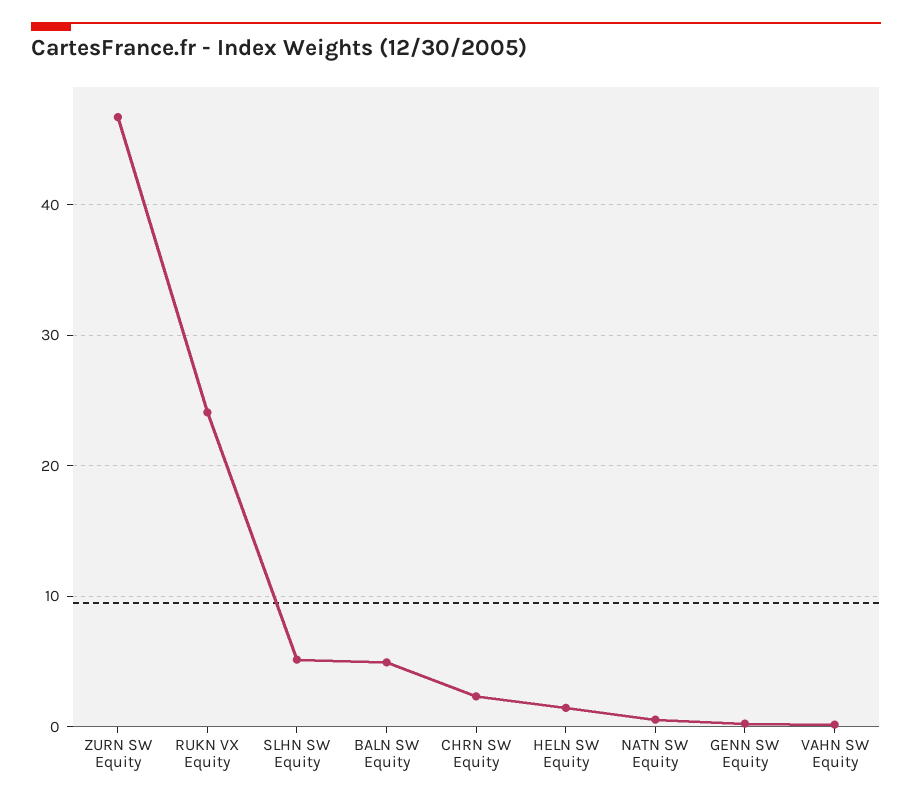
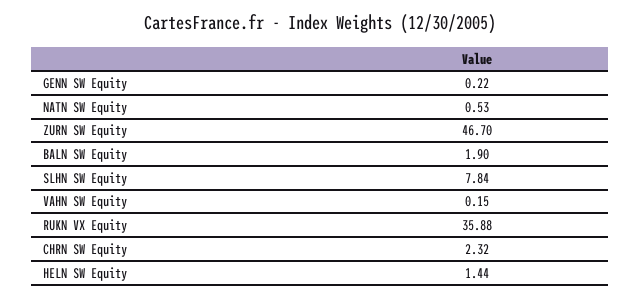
  {
    "ZURN SW Equity": 46.7,
-   "RUKN VX Equity": 24,
+   "RUKN VX Equity": 35.88,
-   "SLHN SW Equity": 5,
+   "SLHN SW Equity": 7.84,
-   "BALN SW Equity": 5,
+   "BALN SW Equity": 1.9,
    "CHRN SW Equity": 2.32,
    "HELN SW Equity": 1.44,
    "NATN SW Equity": 0.53,
    "GENN SW Equity": 0.22,
    "VAHN SW Equity": 0.15
  }

